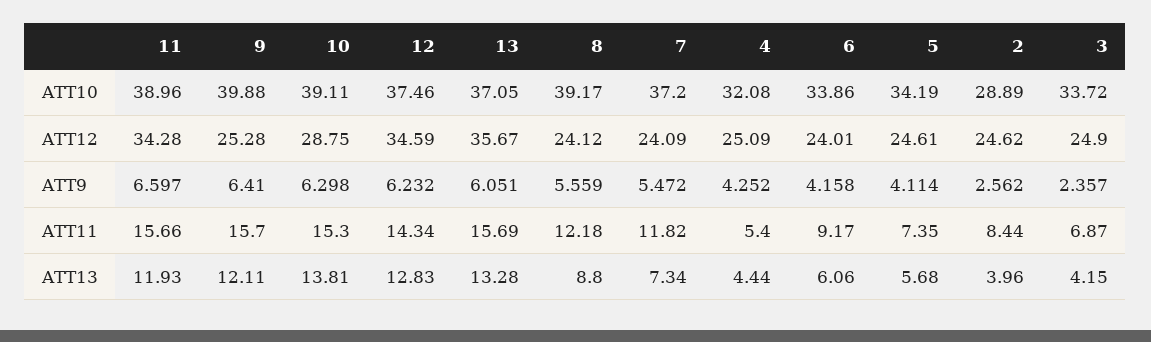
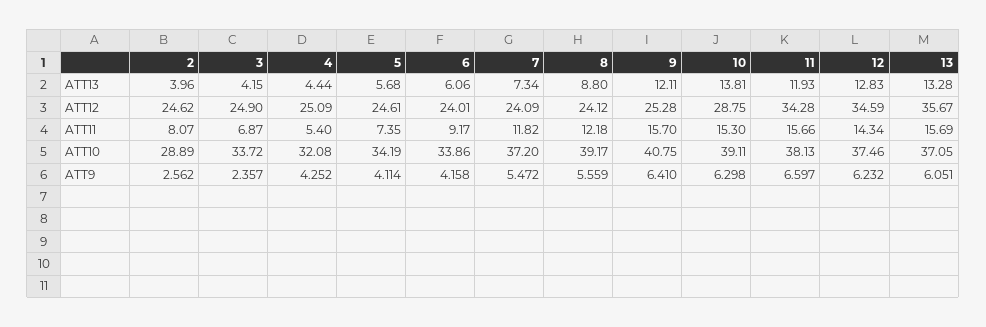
  {
    "11": {
-     "ATT10": 38.96,
+     "ATT10": 38.13,
      "ATT12": 34.28,
      "ATT9": 6.597,
      "ATT11": 15.66,
      "ATT13": 11.93
    },
    "9": {
-     "ATT10": 39.88,
+     "ATT10": 40.75,
      "ATT12": 25.28,
      "ATT9": 6.41,
      "ATT11": 15.7,
      "ATT13": 12.11
    },
    "10": {
      "ATT10": 39.11,
      "ATT12": 28.75,
      "ATT9": 6.298,
      "ATT11": 15.3,
      "ATT13": 13.81
    },
    "12": {
      "ATT10": 37.46,
      "ATT12": 34.59,
      "ATT9": 6.232,
      "ATT11": 14.34,
      "ATT13": 12.83
    },
    "13": {
      "ATT10": 37.05,
      "ATT12": 35.67,
      "ATT9": 6.051,
      "ATT11": 15.69,
      "ATT13": 13.28
    },
    "8": {
      "ATT10": 39.17,
      "ATT12": 24.12,
      "ATT9": 5.559,
      "ATT11": 12.18,
      "ATT13": 8.8
    },
    "7": {
      "ATT10": 37.2,
      "ATT12": 24.09,
      "ATT9": 5.472,
      "ATT11": 11.82,
      "ATT13": 7.34
    },
    "4": {
      "ATT10": 32.08,
      "ATT12": 25.09,
      "ATT9": 4.252,
      "ATT11": 5.4,
      "ATT13": 4.44
    },
    "6": {
      "ATT10": 33.86,
      "ATT12": 24.01,
      "ATT9": 4.158,
      "ATT11": 9.17,
      "ATT13": 6.06
    },
    "5": {
      "ATT10": 34.19,
      "ATT12": 24.61,
      "ATT9": 4.114,
      "ATT11": 7.35,
      "ATT13": 5.68
    },
    "2": {
      "ATT10": 28.89,
      "ATT12": 24.62,
      "ATT9": 2.562,
-     "ATT11": 8.44,
+     "ATT11": 8.07,
      "ATT13": 3.96
    },
    "3": {
      "ATT10": 33.72,
      "ATT12": 24.9,
      "ATT9": 2.357,
      "ATT11": 6.87,
      "ATT13": 4.15
    }
  }

